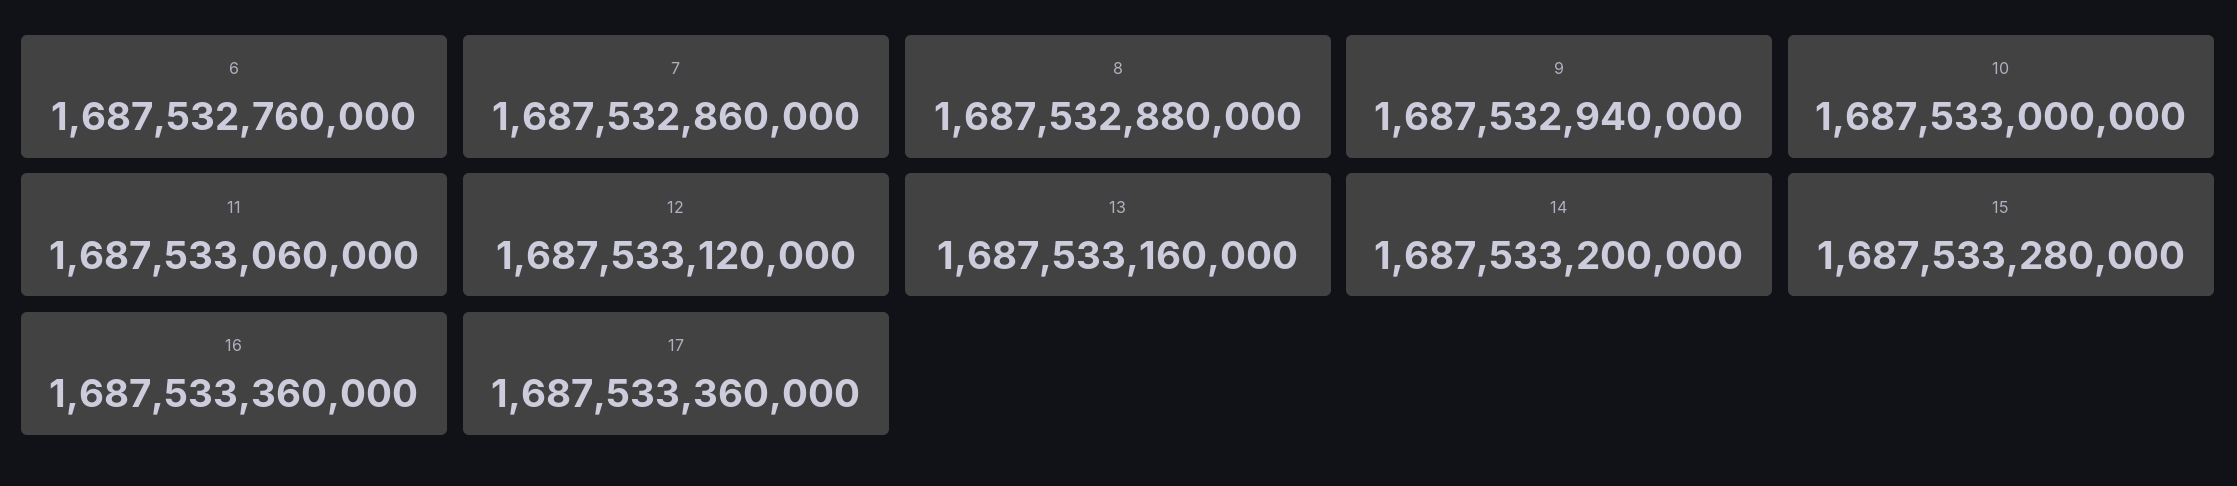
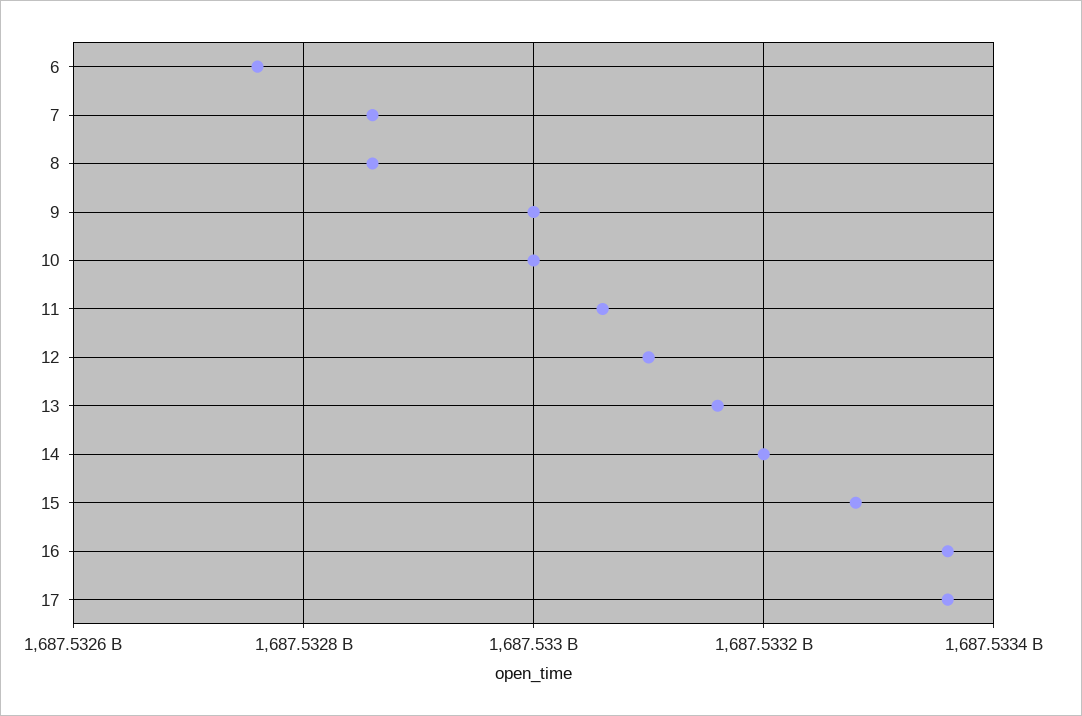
  {
    "6": 1687532760000,
    "7": 1687532860000,
-   "8": 1687532880000,
+   "8": 1687532860000,
-   "9": 1687532940000,
+   "9": 1687533000000,
    "10": 1687533000000,
    "11": 1687533060000,
-   "12": 1687533120000,
+   "12": 1687533100000,
    "13": 1687533160000,
    "14": 1687533200000,
    "15": 1687533280000,
    "16": 1687533360000,
    "17": 1687533360000
  }

